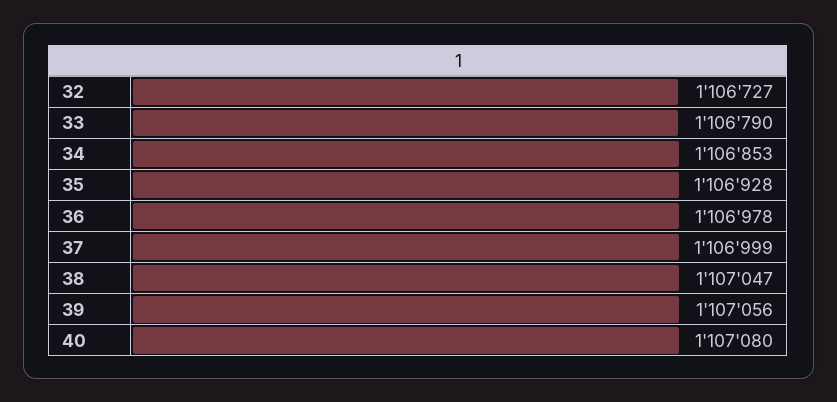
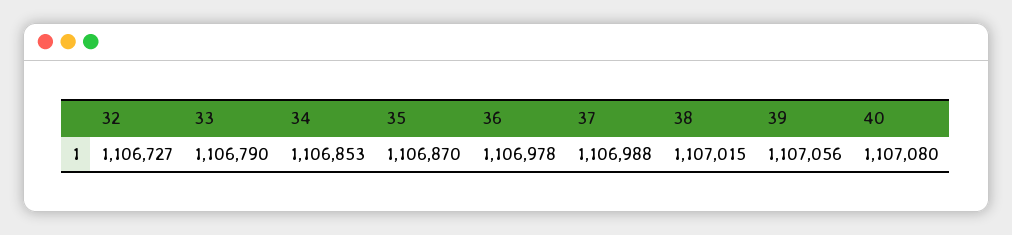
  {
    "32": 1106727,
    "33": 1106790,
    "34": 1106853,
-   "35": 1106928,
+   "35": 1106870,
    "36": 1106978,
-   "37": 1106999,
+   "37": 1106988,
-   "38": 1107047,
+   "38": 1107015,
    "39": 1107056,
    "40": 1107080
  }

